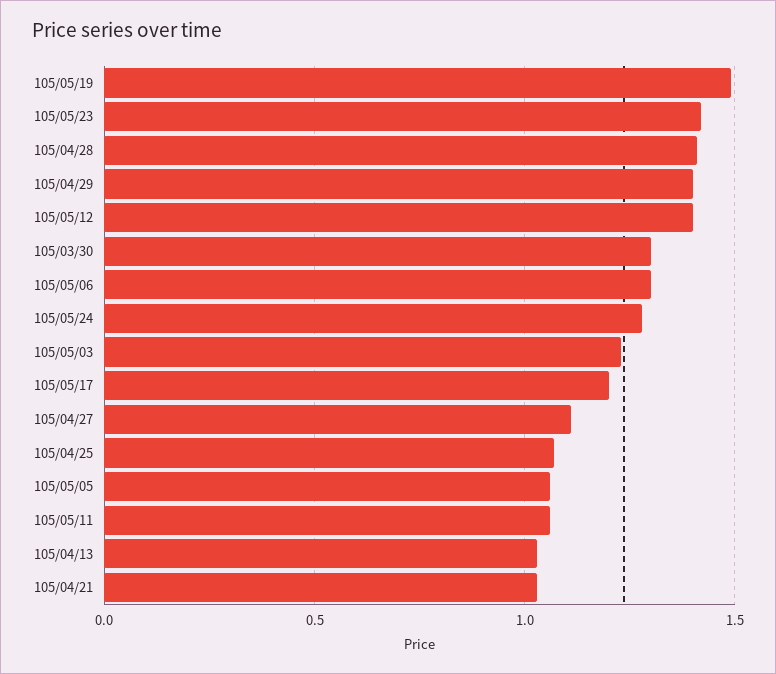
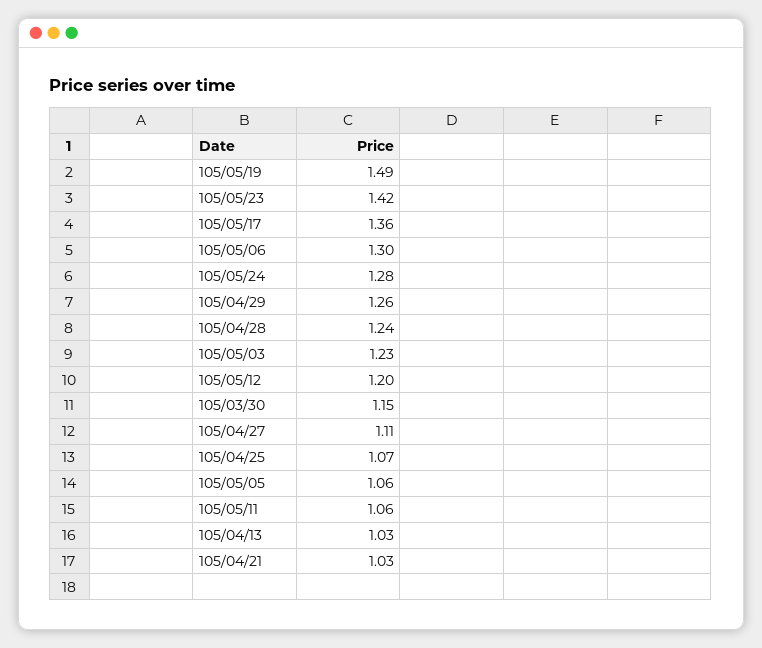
  {
    "105/05/19": 1.49,
    "105/05/23": 1.42,
-   "105/04/28": 1.4,
+   "105/04/28": 1.24,
-   "105/04/29": 1.4,
+   "105/04/29": 1.26,
-   "105/05/12": 1.4,
+   "105/05/12": 1.2,
-   "105/03/30": 1.3,
+   "105/03/30": 1.15,
    "105/05/06": 1.3,
    "105/05/24": 1.28,
    "105/05/03": 1.23,
-   "105/05/17": 1.2,
+   "105/05/17": 1.36,
    "105/04/27": 1.11,
    "105/04/25": 1.07,
    "105/05/05": 1.06,
    "105/05/11": 1.06,
    "105/04/13": 1.03,
    "105/04/21": 1.03
  }

